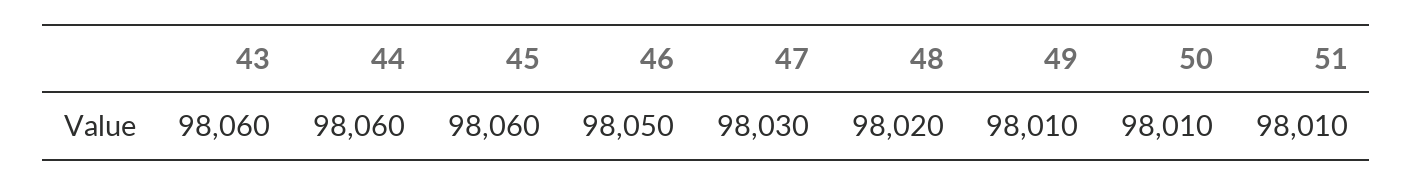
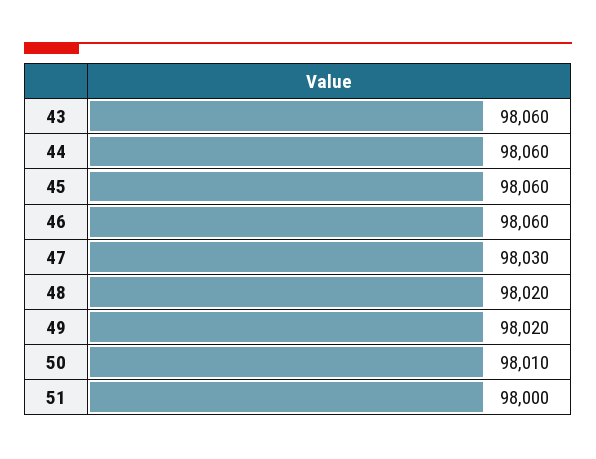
  {
    "43": 98060,
    "44": 98060,
    "45": 98060,
-   "46": 98050,
+   "46": 98060,
    "47": 98030,
    "48": 98020,
-   "49": 98010,
+   "49": 98020,
    "50": 98010,
-   "51": 98010
+   "51": 98000
  }

